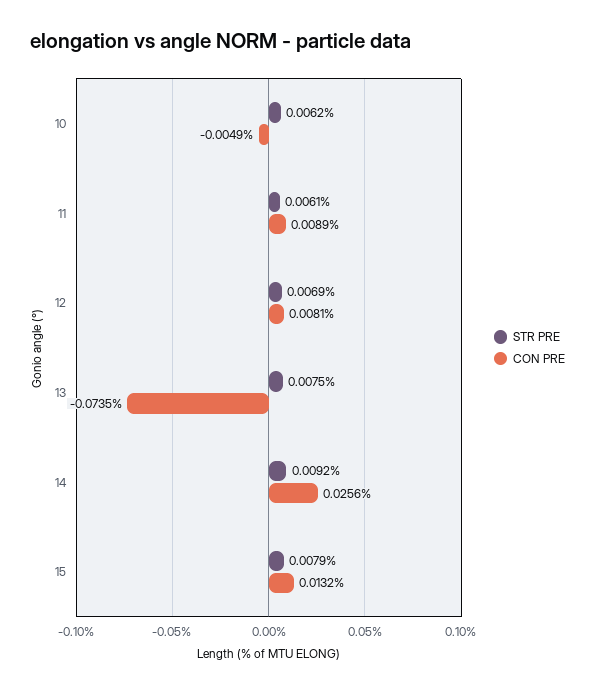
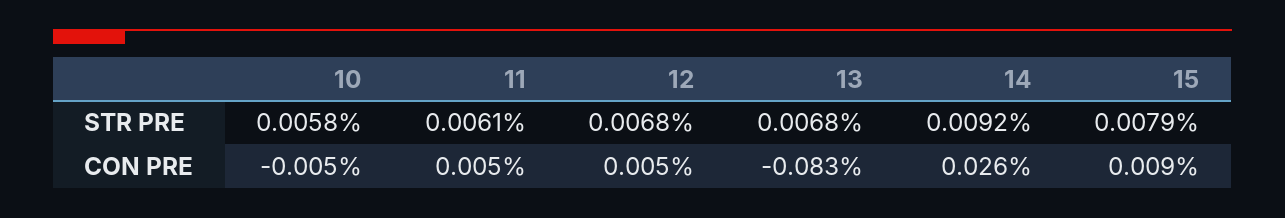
  {
    "STR PRE": {
-     "10": 0.0062,
+     "10": 0.0058,
      "11": 0.0061,
-     "12": 0.0069,
+     "12": 0.0068,
-     "13": 0.0075,
+     "13": 0.0068,
      "14": 0.0092,
      "15": 0.0079
    },
    "CON PRE": {
      "10": -0.0049,
-     "11": 0.0089,
+     "11": 0.005,
-     "12": 0.0081,
+     "12": 0.005,
-     "13": -0.0735,
+     "13": -0.083,
      "14": 0.0256,
-     "15": 0.0132
+     "15": 0.009
    }
  }

